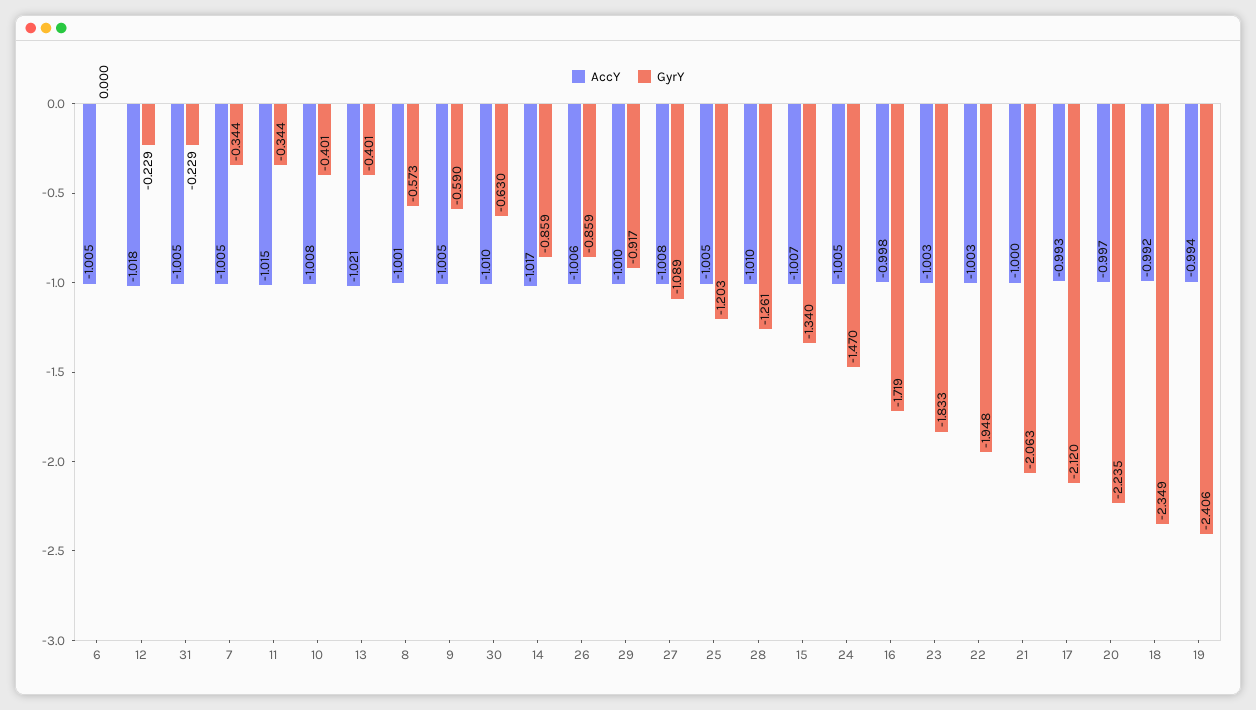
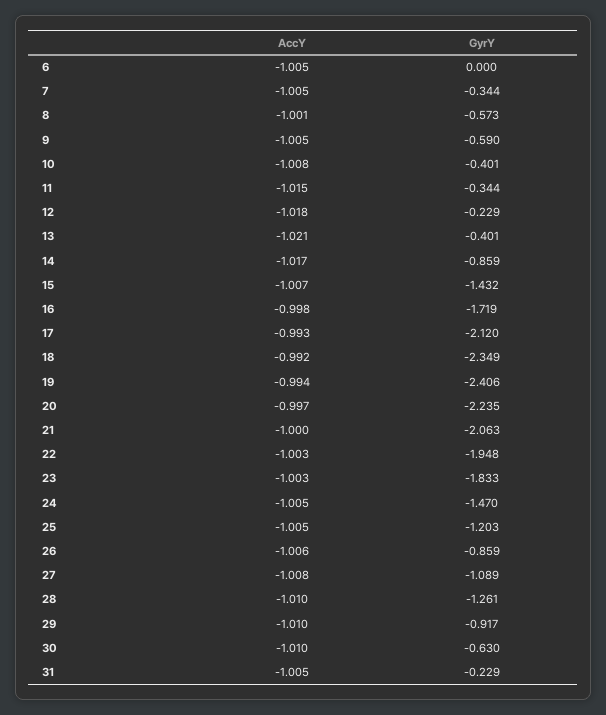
  {
    "AccY": {
      "6": -1.005,
      "12": -1.018,
      "31": -1.005,
      "7": -1.005,
      "11": -1.015,
      "10": -1.008,
      "13": -1.021,
      "8": -1.001,
      "9": -1.005,
      "30": -1.01,
      "14": -1.017,
      "26": -1.006,
      "29": -1.01,
      "27": -1.008,
      "25": -1.005,
      "28": -1.01,
      "15": -1.007,
      "24": -1.005,
      "16": -0.998,
      "23": -1.003,
      "22": -1.003,
      "21": -1,
      "17": -0.993,
      "20": -0.997,
      "18": -0.992,
      "19": -0.994
    },
    "GyrY": {
      "6": 0,
      "12": -0.229,
      "31": -0.229,
      "7": -0.344,
      "11": -0.344,
      "10": -0.401,
      "13": -0.401,
      "8": -0.573,
      "9": -0.59,
      "30": -0.63,
      "14": -0.859,
      "26": -0.859,
      "29": -0.917,
      "27": -1.089,
      "25": -1.203,
      "28": -1.261,
-     "15": -1.34,
+     "15": -1.432,
      "24": -1.47,
      "16": -1.719,
      "23": -1.833,
      "22": -1.948,
      "21": -2.063,
      "17": -2.12,
      "20": -2.235,
      "18": -2.349,
      "19": -2.406
    }
  }

